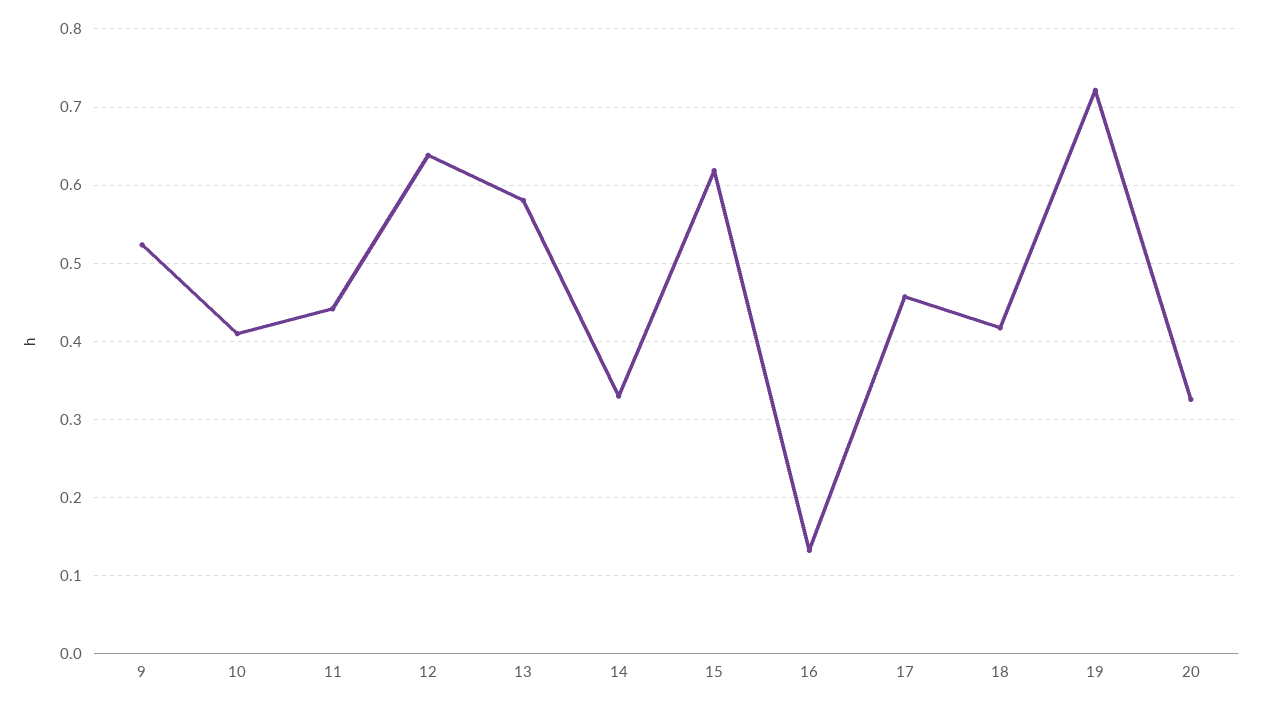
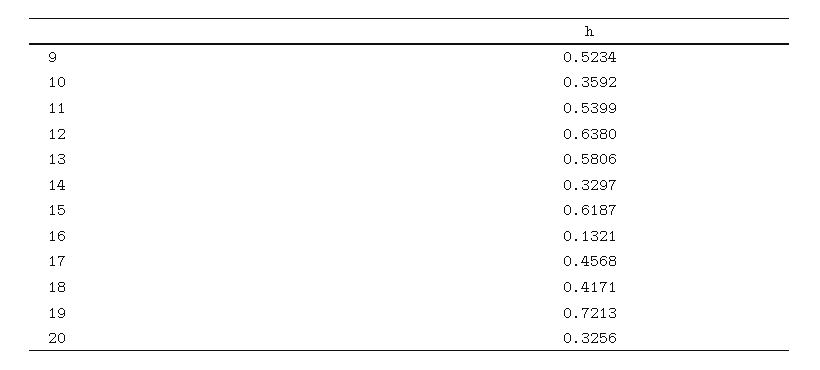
  {
    "9": 0.5234,
-   "10": 0.41,
+   "10": 0.3592,
-   "11": 0.44,
+   "11": 0.5399,
    "12": 0.638,
    "13": 0.5806,
    "14": 0.3297,
    "15": 0.6187,
    "16": 0.1321,
    "17": 0.4568,
    "18": 0.4171,
    "19": 0.7213,
    "20": 0.3256
  }

